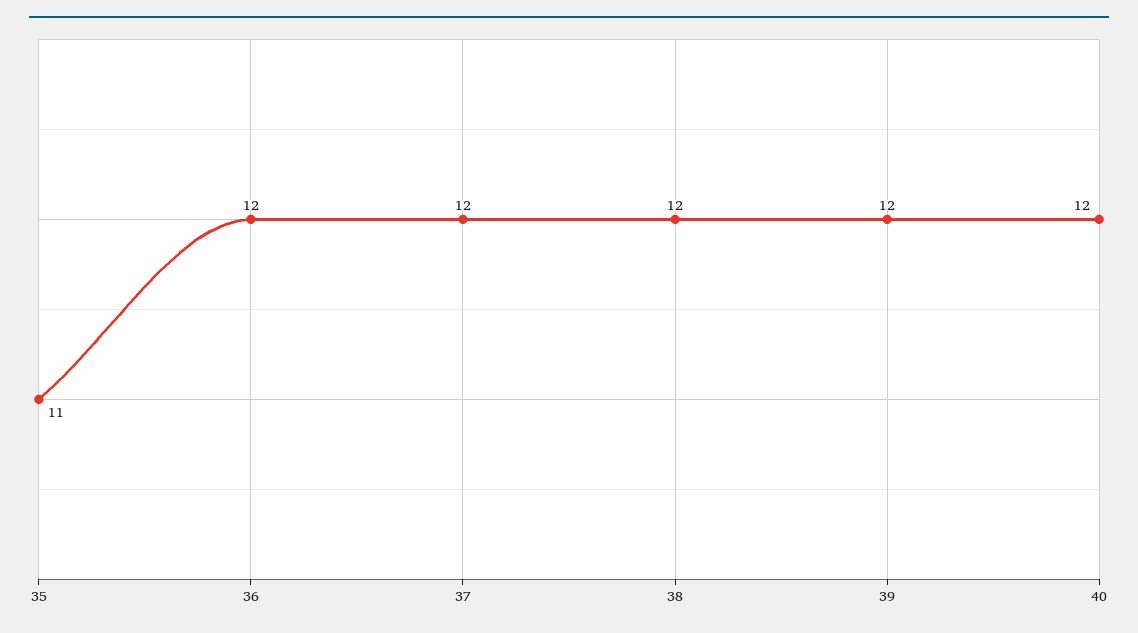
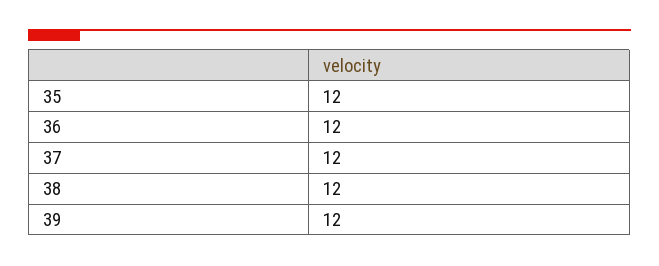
  {
-   "35": 11,
+   "35": 12,
    "36": 12,
    "37": 12,
    "38": 12,
-   "39": 12,
+   "39": 12
-   "40": 12
  }

